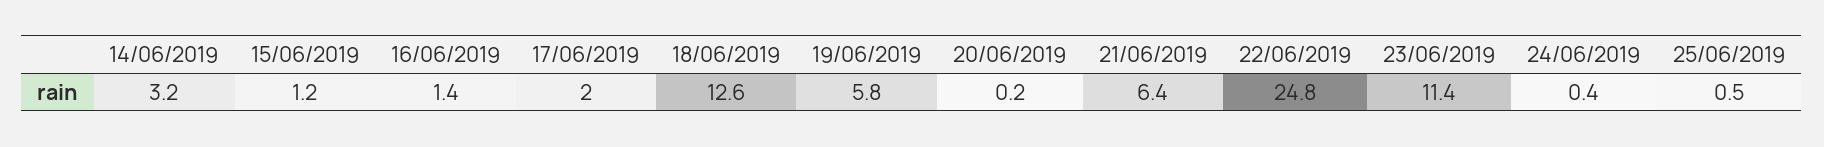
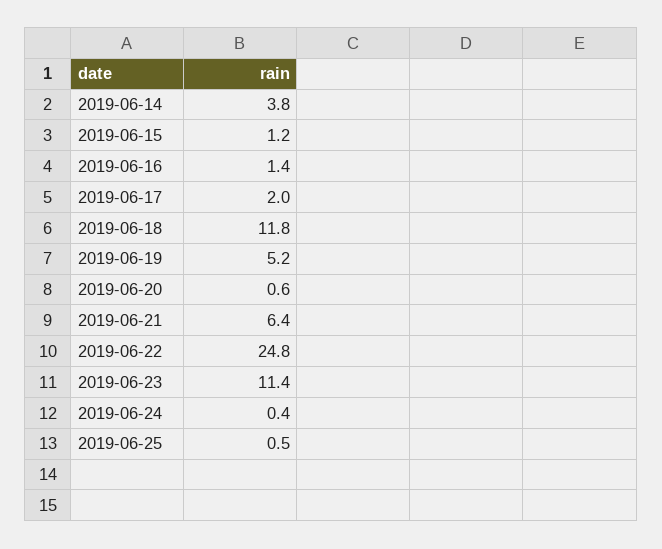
  {
-   "14/06/2019": 3.2,
+   "14/06/2019": 3.8,
    "15/06/2019": 1.2,
    "16/06/2019": 1.4,
    "17/06/2019": 2,
-   "18/06/2019": 12.6,
+   "18/06/2019": 11.8,
-   "19/06/2019": 5.8,
+   "19/06/2019": 5.2,
-   "20/06/2019": 0.2,
+   "20/06/2019": 0.6,
    "21/06/2019": 6.4,
    "22/06/2019": 24.8,
    "23/06/2019": 11.4,
    "24/06/2019": 0.4,
    "25/06/2019": 0.5
  }

